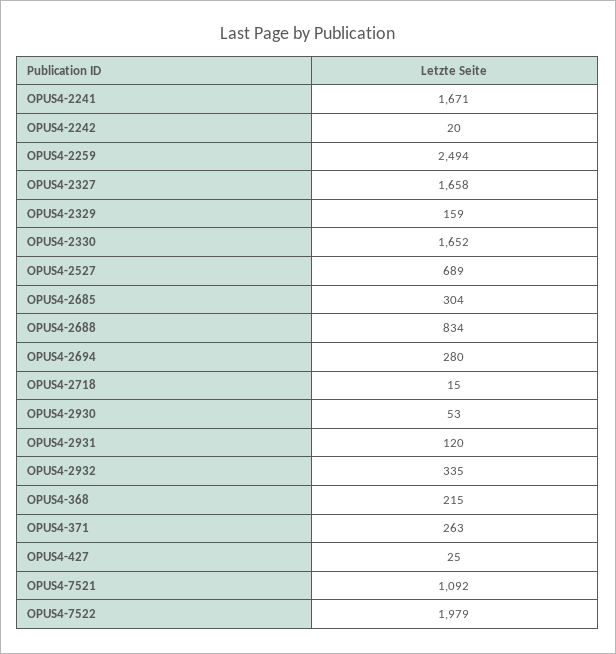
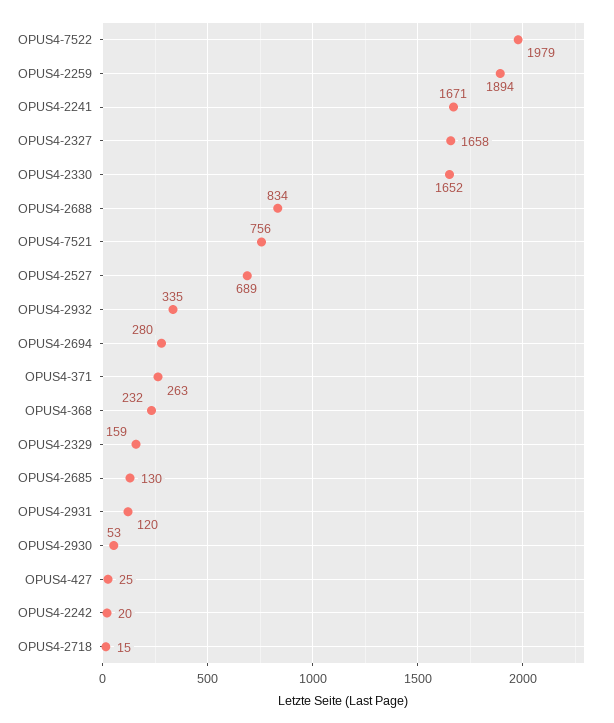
  {
    "OPUS4-2241": 1671,
    "OPUS4-2242": 20,
-   "OPUS4-2259": 2494,
+   "OPUS4-2259": 1894,
    "OPUS4-2327": 1658,
    "OPUS4-2329": 159,
    "OPUS4-2330": 1652,
    "OPUS4-2527": 689,
-   "OPUS4-2685": 304,
+   "OPUS4-2685": 130,
    "OPUS4-2688": 834,
    "OPUS4-2694": 280,
    "OPUS4-2718": 15,
    "OPUS4-2930": 53,
    "OPUS4-2931": 120,
    "OPUS4-2932": 335,
-   "OPUS4-368": 215,
+   "OPUS4-368": 232,
    "OPUS4-371": 263,
    "OPUS4-427": 25,
-   "OPUS4-7521": 1092,
+   "OPUS4-7521": 756,
    "OPUS4-7522": 1979
  }

